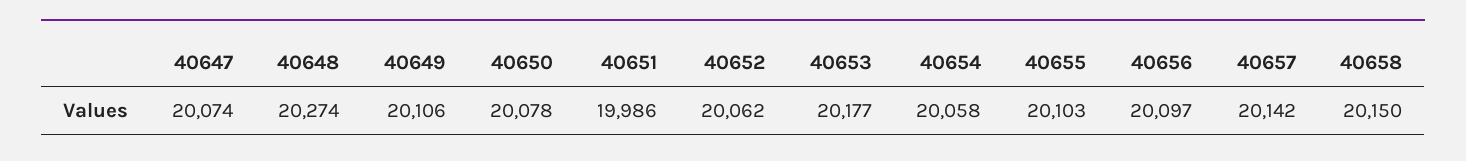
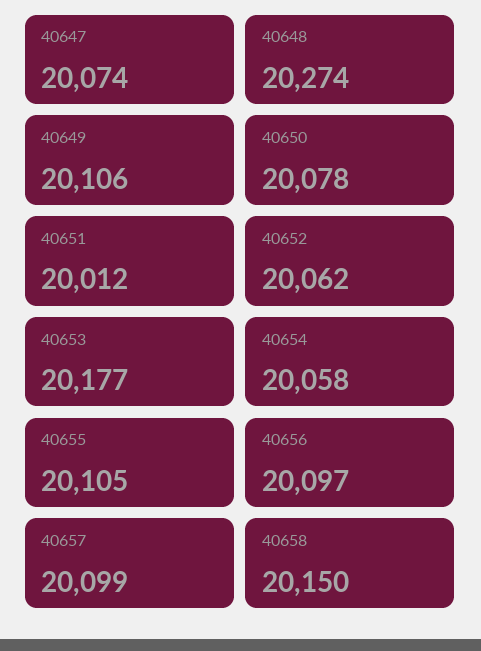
  {
    "40647": 20074,
    "40648": 20274,
    "40649": 20106,
    "40650": 20078,
-   "40651": 19986,
+   "40651": 20012,
    "40652": 20062,
    "40653": 20177,
    "40654": 20058,
-   "40655": 20103,
+   "40655": 20105,
    "40656": 20097,
-   "40657": 20142,
+   "40657": 20099,
    "40658": 20150
  }

